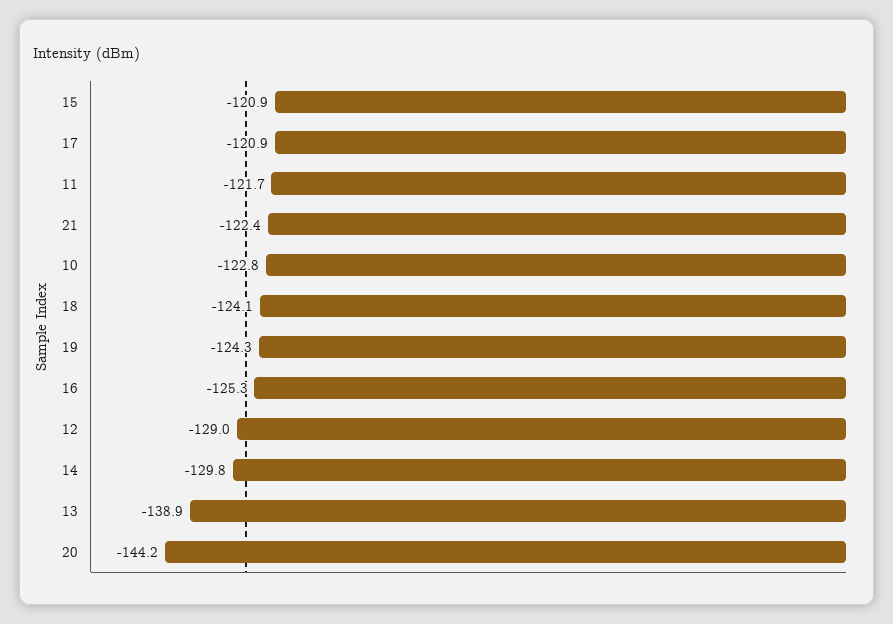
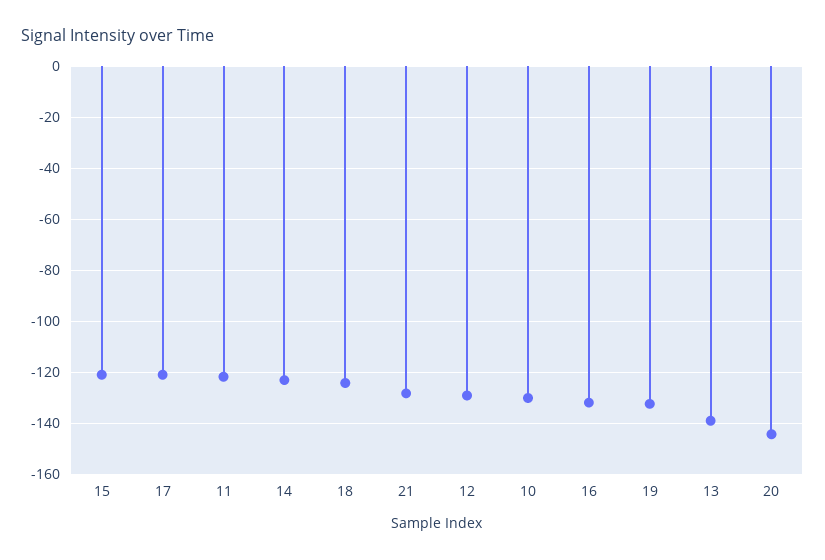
  {
    "15": -120.9,
    "17": -120.9,
    "11": -121.7,
-   "21": -122.4,
+   "21": -127.5,
-   "10": -122.8,
+   "10": -130,
    "18": -124.1,
-   "19": -124.3,
+   "19": -132.5,
-   "16": -125.3,
+   "16": -132.5,
    "12": -129,
-   "14": -129.8,
+   "14": -122.5,
    "13": -138.9,
    "20": -144.2
  }

